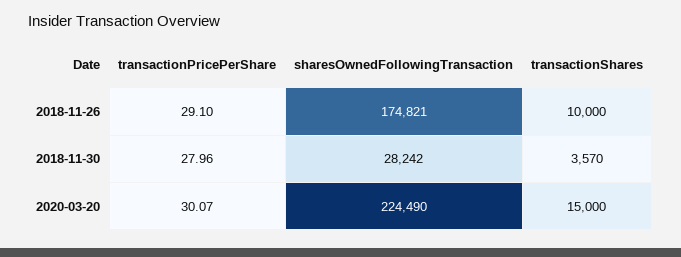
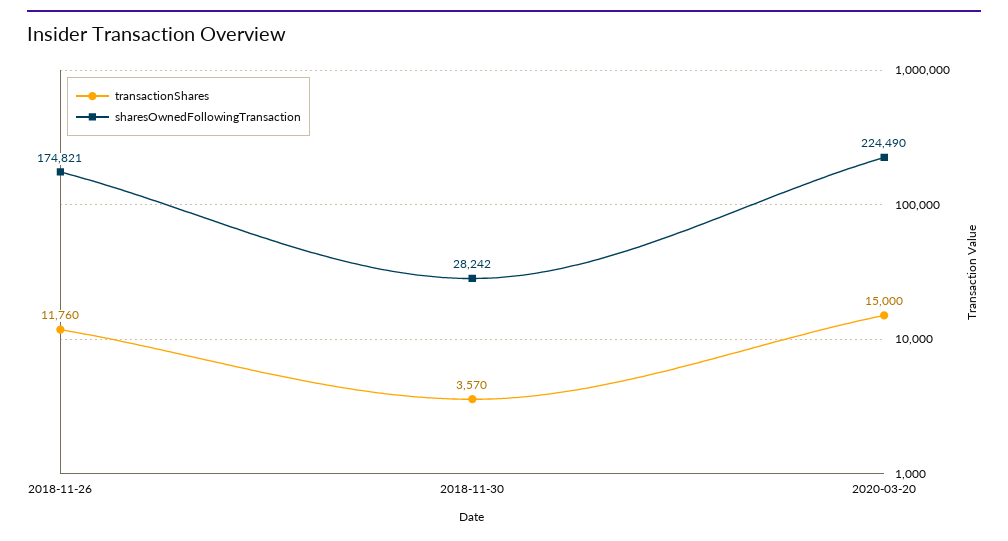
  {
-   "transactionPricePerShare": {
-     "2018-11-26": 29.1,
-     "2018-11-30": 27.96,
-     "2020-03-20": 30.07
-   },
    "sharesOwnedFollowingTransaction": {
      "2018-11-26": 174821,
      "2018-11-30": 28242,
      "2020-03-20": 224490
    },
    "transactionShares": {
-     "2018-11-26": 10000,
+     "2018-11-26": 11760,
      "2018-11-30": 3570,
      "2020-03-20": 15000
    }
  }

